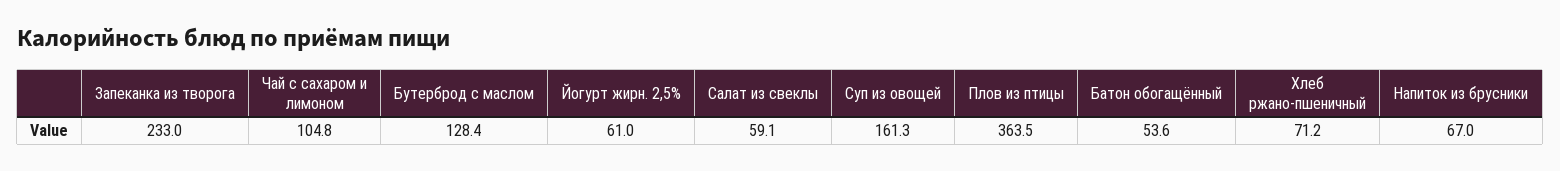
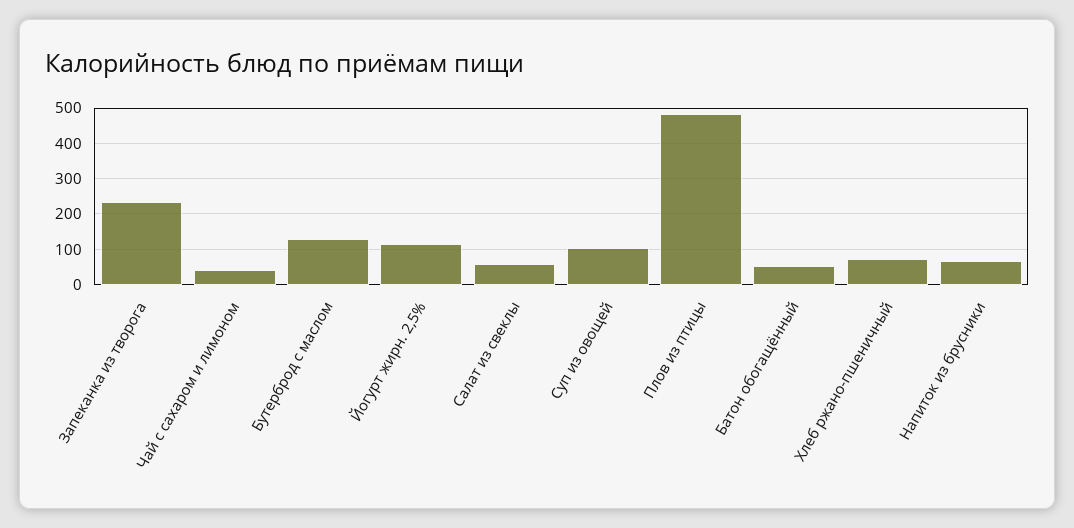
  {
    "Запеканка из творога": 233,
-   "Чай с сахаром и лимоном": 104.8,
+   "Чай с сахаром и лимоном": 40,
    "Бутерброд с маслом": 128.4,
-   "Йогурт жирн. 2,5%": 61,
+   "Йогурт жирн. 2,5%": 120,
    "Салат из свеклы": 59.1,
-   "Суп из овощей": 161.3,
+   "Суп из овощей": 100,
-   "Плов из птицы": 363.5,
+   "Плов из птицы": 480,
    "Батон обогащённый": 53.6,
    "Хлеб ржано-пшеничный": 71.2,
    "Напиток из брусники": 67
  }

